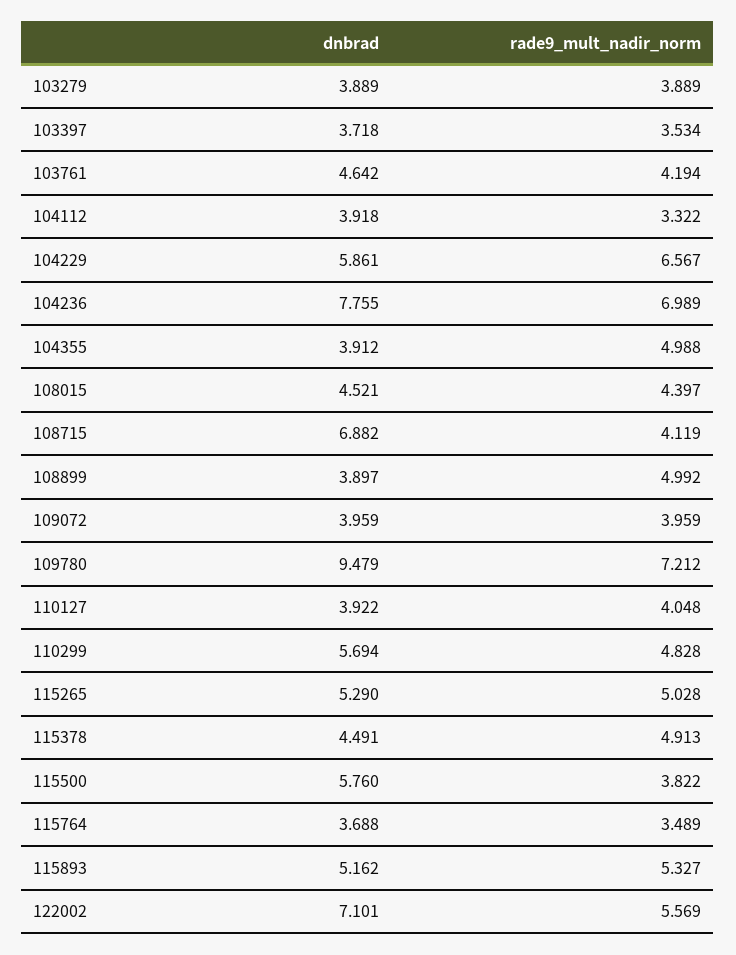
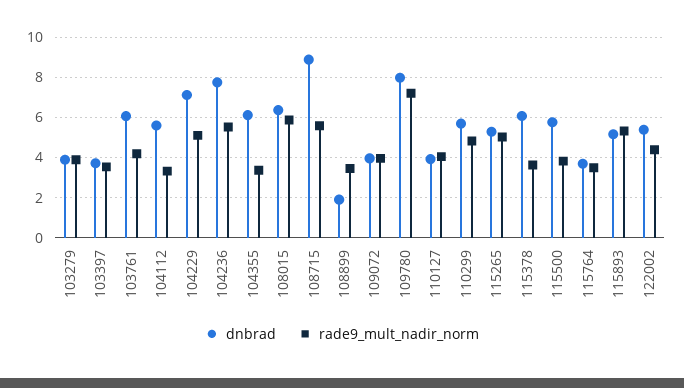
  {
    "dnbrad": {
      "103279": 3.889,
      "103397": 3.718,
-     "103761": 4.642,
+     "103761": 6,
-     "104112": 3.918,
+     "104112": 5.5,
-     "104229": 5.861,
+     "104229": 7,
      "104236": 7.755,
-     "104355": 3.912,
+     "104355": 6,
-     "108015": 4.521,
+     "108015": 6.5,
-     "108715": 6.882,
+     "108715": 9,
-     "108899": 3.897,
+     "108899": 2,
      "109072": 3.959,
-     "109780": 9.479,
+     "109780": 8,
      "110127": 3.922,
      "110299": 5.694,
      "115265": 5.29,
-     "115378": 4.491,
+     "115378": 6,
      "115500": 5.76,
      "115764": 3.688,
      "115893": 5.162,
-     "122002": 7.101
+     "122002": 5.5
    },
    "rade9_mult_nadir_norm": {
      "103279": 3.889,
      "103397": 3.534,
      "103761": 4.194,
      "104112": 3.322,
-     "104229": 6.567,
+     "104229": 5,
-     "104236": 6.989,
+     "104236": 5.5,
-     "104355": 4.988,
+     "104355": 3.5,
-     "108015": 4.397,
+     "108015": 6,
-     "108715": 4.119,
+     "108715": 5.5,
-     "108899": 4.992,
+     "108899": 3.5,
      "109072": 3.959,
      "109780": 7.212,
      "110127": 4.048,
      "110299": 4.828,
      "115265": 5.028,
-     "115378": 4.913,
+     "115378": 3.5,
      "115500": 3.822,
      "115764": 3.489,
      "115893": 5.327,
-     "122002": 5.569
+     "122002": 4.5
    }
  }

